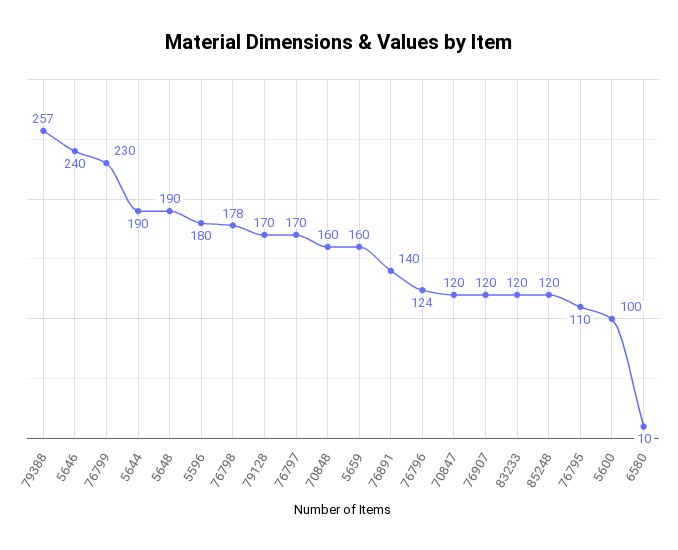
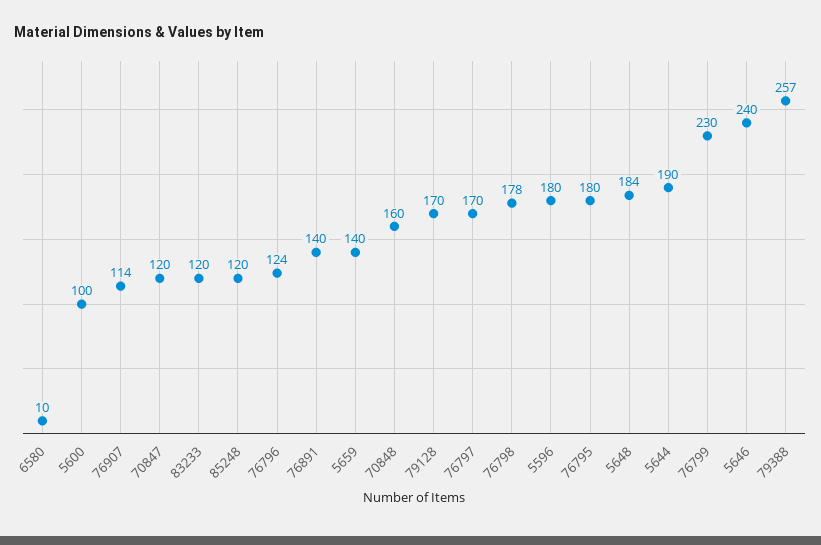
  {
    "79388": 257,
    "5646": 240,
    "76799": 230,
    "5644": 190,
-   "5648": 190,
+   "5648": 184,
    "5596": 180,
    "76798": 178,
    "79128": 170,
    "76797": 170,
    "70848": 160,
-   "5659": 160,
+   "5659": 140,
    "76891": 140,
    "76796": 124,
    "70847": 120,
-   "76907": 120,
+   "76907": 114,
    "83233": 120,
    "85248": 120,
-   "76795": 110,
+   "76795": 180,
    "5600": 100,
    "6580": 10
  }

